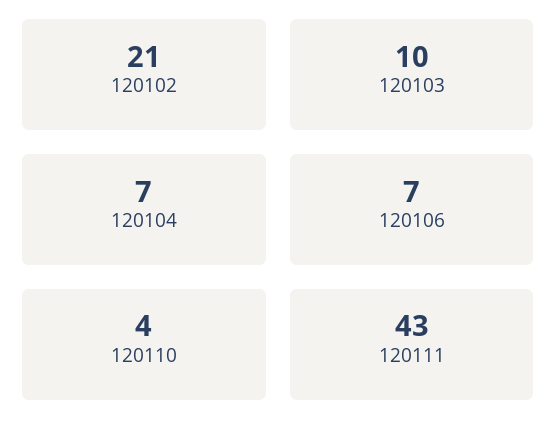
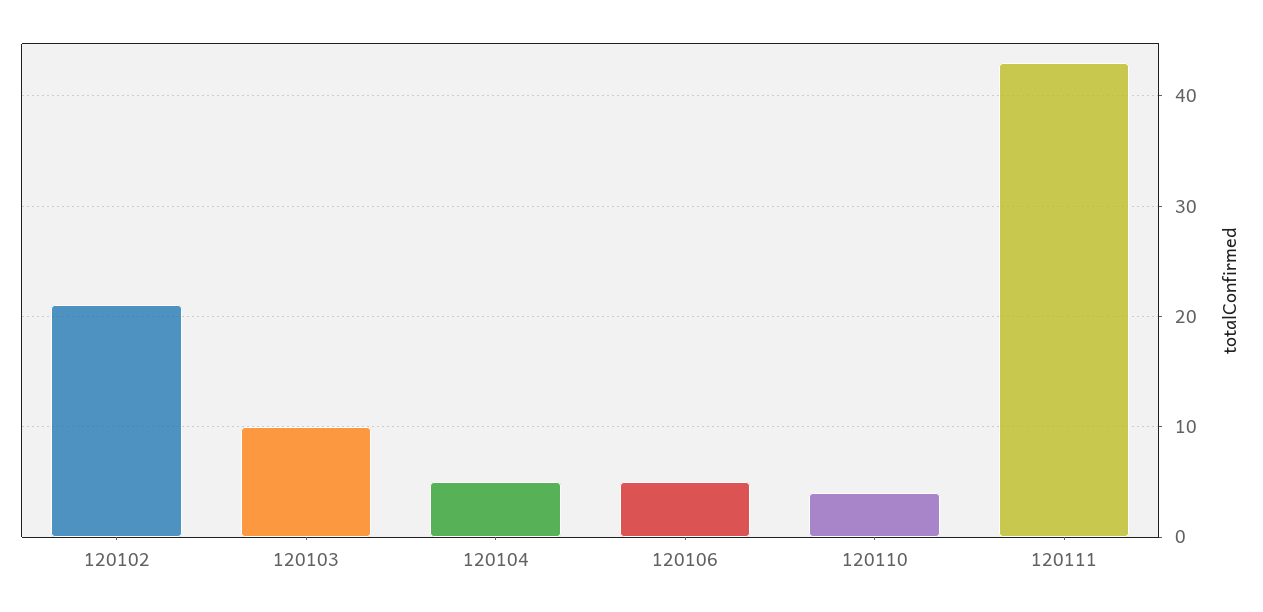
  {
    "120102": 21,
    "120103": 10,
-   "120104": 7,
+   "120104": 5,
-   "120106": 7,
+   "120106": 5,
    "120110": 4,
    "120111": 43
  }

